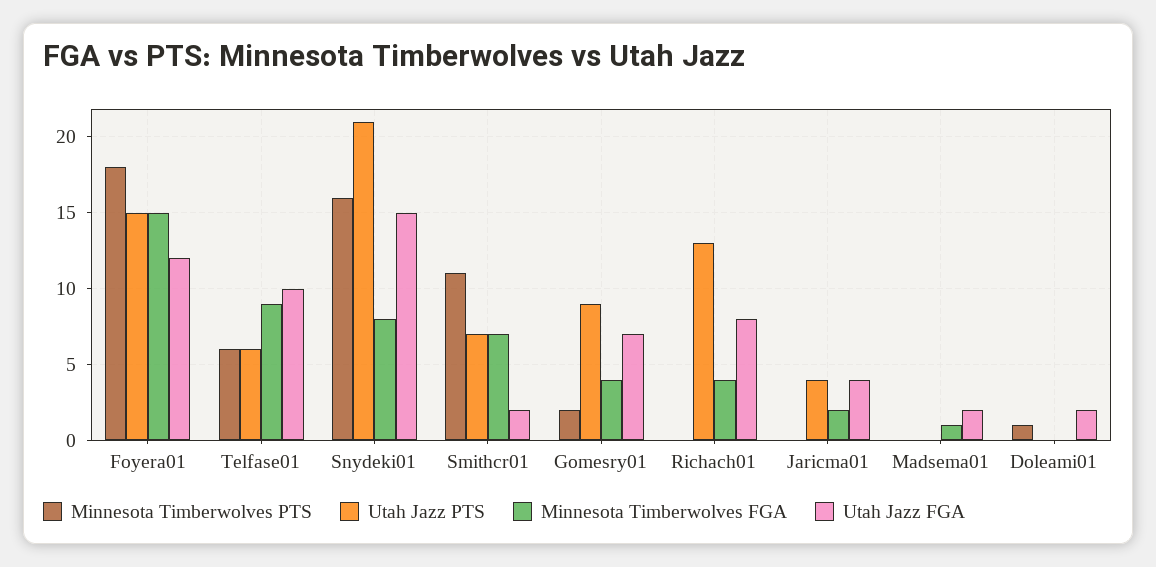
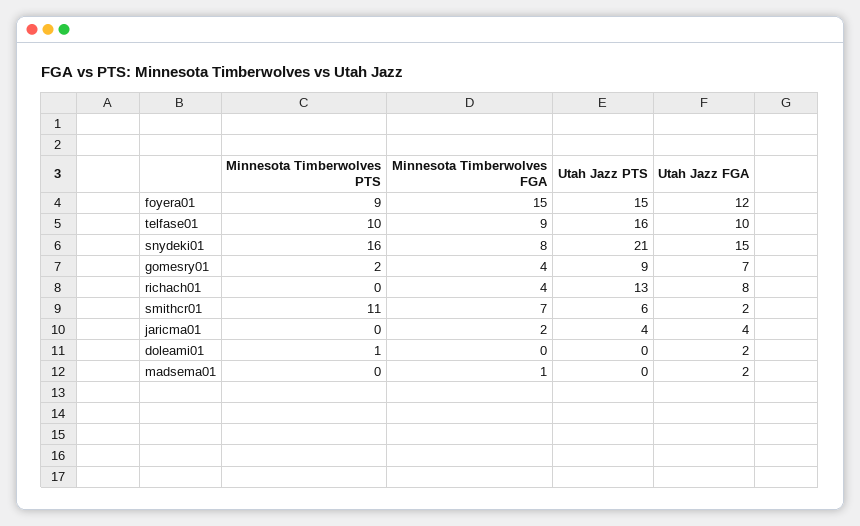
  {
    "Minnesota Timberwolves PTS": {
-     "Foyera01": 18,
+     "Foyera01": 9,
-     "Telfase01": 6,
+     "Telfase01": 10,
      "Snydeki01": 16,
      "Smithcr01": 11,
      "Gomesry01": 2,
      "Richach01": 0,
      "Jaricma01": 0,
      "Madsema01": 0,
      "Doleami01": 1
    },
    "Utah Jazz PTS": {
      "Foyera01": 15,
-     "Telfase01": 6,
+     "Telfase01": 16,
      "Snydeki01": 21,
-     "Smithcr01": 7,
+     "Smithcr01": 6,
      "Gomesry01": 9,
      "Richach01": 13,
      "Jaricma01": 4,
      "Madsema01": 0,
      "Doleami01": 0
    },
    "Minnesota Timberwolves FGA": {
      "Foyera01": 15,
      "Telfase01": 9,
      "Snydeki01": 8,
      "Smithcr01": 7,
      "Gomesry01": 4,
      "Richach01": 4,
      "Jaricma01": 2,
      "Madsema01": 1,
      "Doleami01": 0
    },
    "Utah Jazz FGA": {
      "Foyera01": 12,
      "Telfase01": 10,
      "Snydeki01": 15,
      "Smithcr01": 2,
      "Gomesry01": 7,
      "Richach01": 8,
      "Jaricma01": 4,
      "Madsema01": 2,
      "Doleami01": 2
    }
  }

